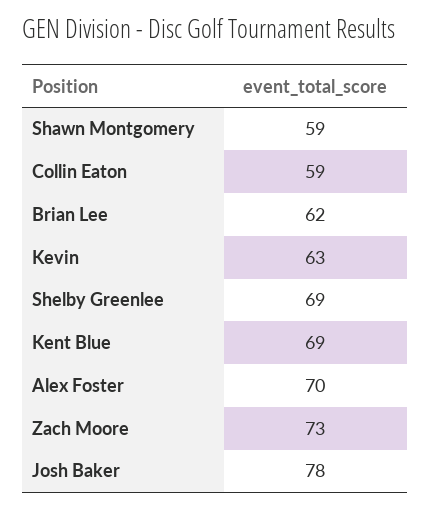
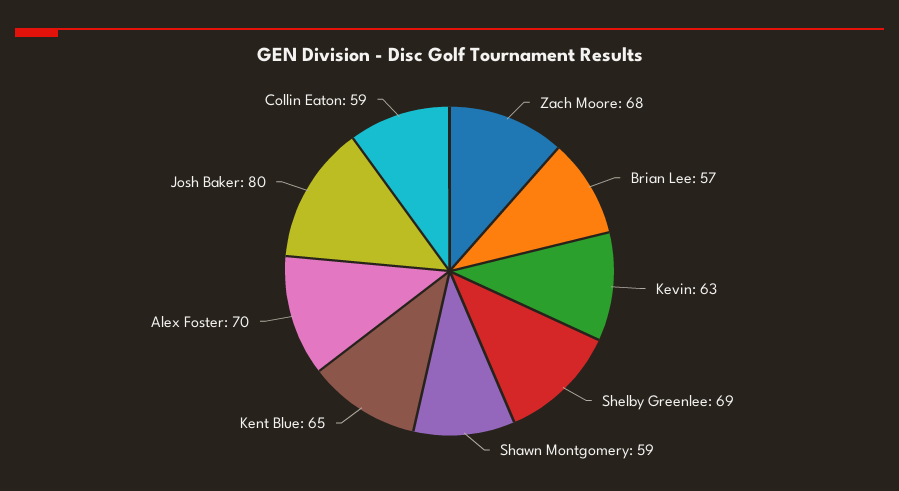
  {
    "Shawn Montgomery": 59,
    "Collin Eaton": 59,
-   "Brian Lee": 62,
+   "Brian Lee": 57,
    "Kevin": 63,
    "Shelby Greenlee": 69,
-   "Kent Blue": 69,
+   "Kent Blue": 65,
    "Alex Foster": 70,
-   "Zach Moore": 73,
+   "Zach Moore": 68,
-   "Josh Baker": 78
+   "Josh Baker": 80
  }

